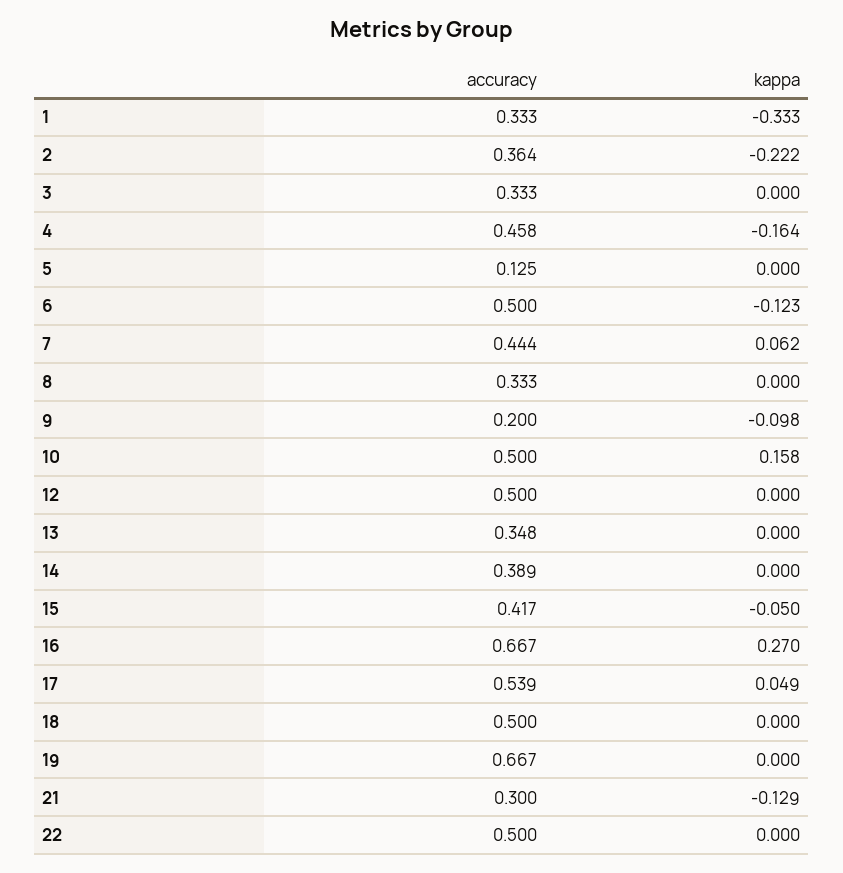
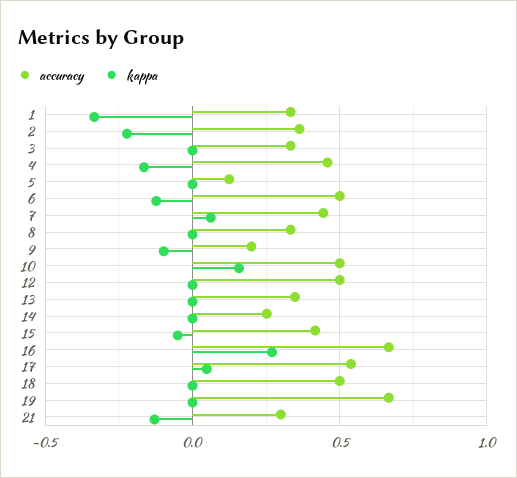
  {
    "accuracy": {
      "1": 0.333,
      "2": 0.364,
      "3": 0.333,
      "4": 0.458,
      "5": 0.125,
      "6": 0.5,
      "7": 0.444,
      "8": 0.333,
      "9": 0.2,
      "10": 0.5,
      "12": 0.5,
      "13": 0.348,
-     "14": 0.389,
+     "14": 0.25,
      "15": 0.417,
      "16": 0.667,
      "17": 0.539,
      "18": 0.5,
      "19": 0.667,
-     "21": 0.3,
+     "21": 0.3
-     "22": 0.5
    },
    "kappa": {
      "1": -0.333,
      "2": -0.222,
      "3": 0,
      "4": -0.164,
      "5": 0,
      "6": -0.123,
      "7": 0.062,
      "8": 0,
      "9": -0.098,
      "10": 0.158,
      "12": 0,
      "13": 0,
      "14": 0,
      "15": -0.05,
      "16": 0.27,
      "17": 0.049,
      "18": 0,
      "19": 0,
-     "21": -0.129,
+     "21": -0.129
-     "22": 0
    }
  }

